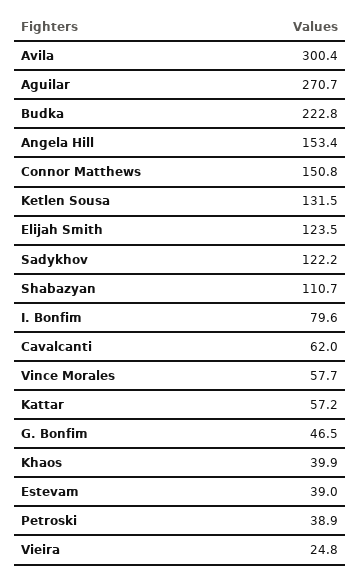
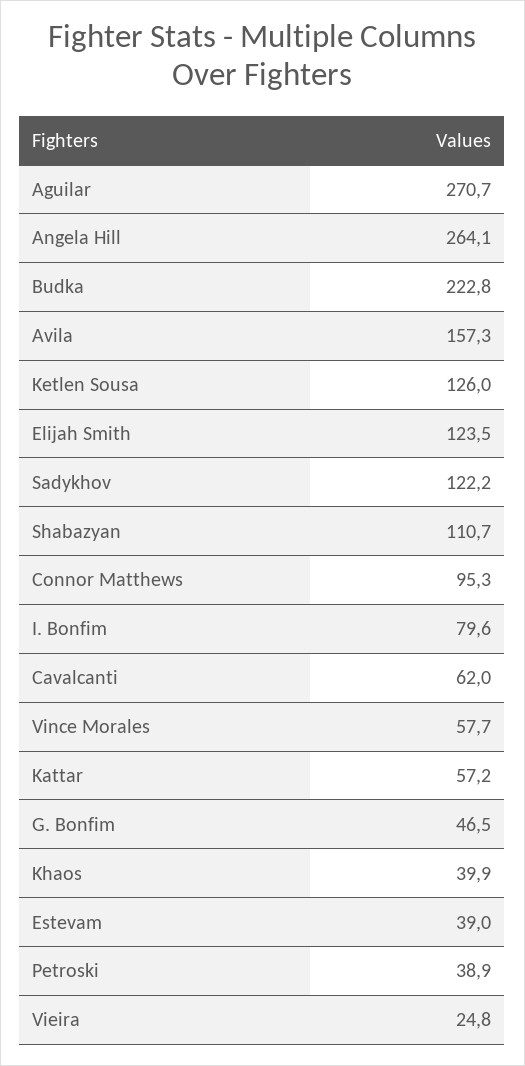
  {
-   "Avila": 300.4,
+   "Avila": 157.3,
    "Aguilar": 270.7,
    "Budka": 222.8,
-   "Angela Hill": 153.4,
+   "Angela Hill": 264.1,
-   "Connor Matthews": 150.8,
+   "Connor Matthews": 95.3,
-   "Ketlen Sousa": 131.5,
+   "Ketlen Sousa": 126,
    "Elijah Smith": 123.5,
    "Sadykhov": 122.2,
    "Shabazyan": 110.7,
    "I. Bonfim": 79.6,
    "Cavalcanti": 62,
    "Vince Morales": 57.7,
    "Kattar": 57.2,
    "G. Bonfim": 46.5,
    "Khaos": 39.9,
    "Estevam": 39,
    "Petroski": 38.9,
    "Vieira": 24.8
  }

